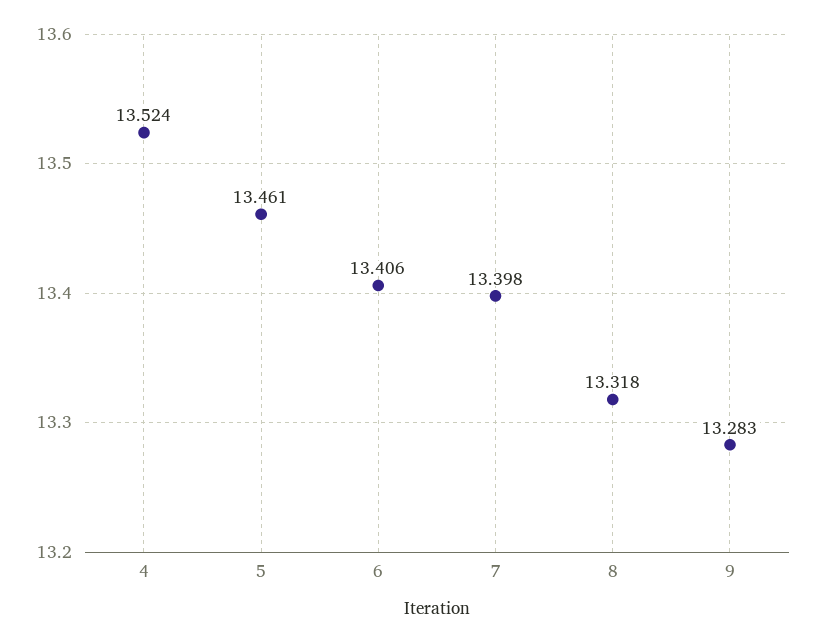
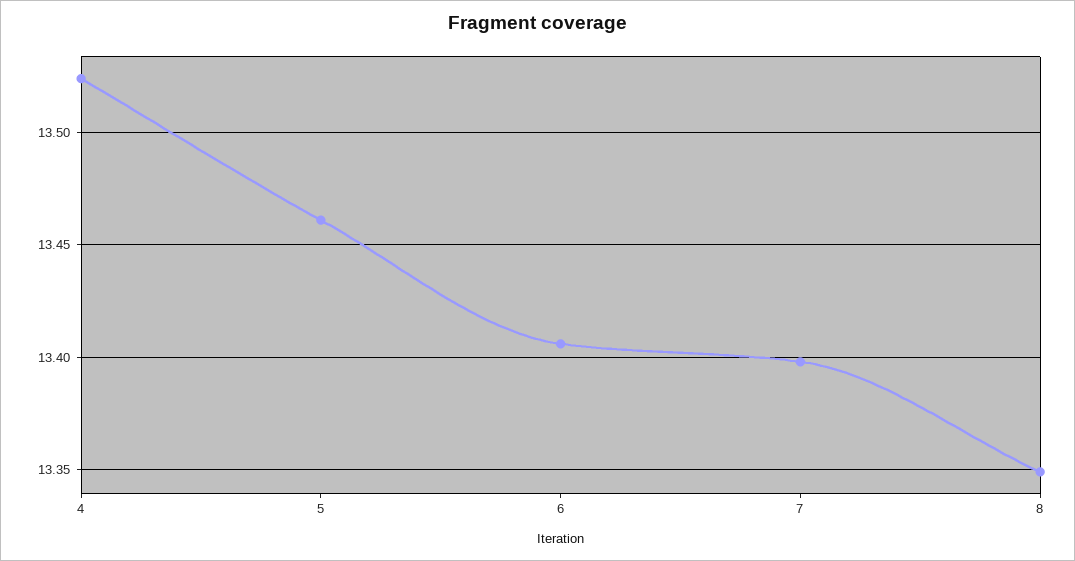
  {
    "4": 13.524,
    "5": 13.461,
    "6": 13.406,
    "7": 13.398,
-   "8": 13.318,
+   "8": 13.35
-   "9": 13.283
  }

